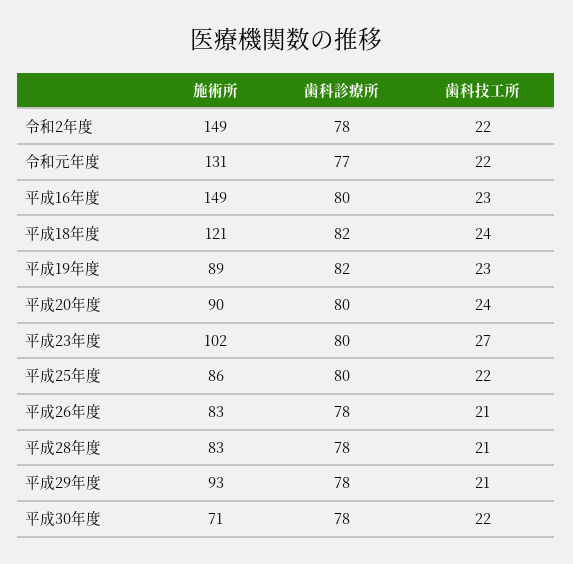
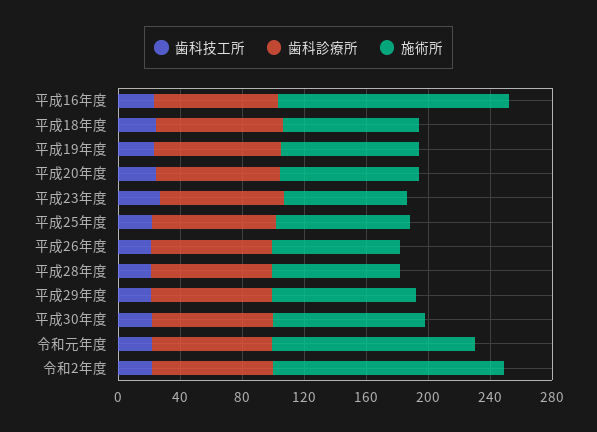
  {
    "施術所": {
      "令和2年度": 149,
      "令和元年度": 131,
      "平成16年度": 149,
-     "平成18年度": 121,
+     "平成18年度": 90,
      "平成19年度": 89,
      "平成20年度": 90,
-     "平成23年度": 102,
+     "平成23年度": 80,
      "平成25年度": 86,
      "平成26年度": 83,
      "平成28年度": 83,
      "平成29年度": 93,
-     "平成30年度": 71
+     "平成30年度": 100
    },
    "歯科診療所": {
      "令和2年度": 78,
      "令和元年度": 77,
      "平成16年度": 80,
      "平成18年度": 82,
      "平成19年度": 82,
      "平成20年度": 80,
      "平成23年度": 80,
      "平成25年度": 80,
      "平成26年度": 78,
      "平成28年度": 78,
      "平成29年度": 78,
      "平成30年度": 78
    },
    "歯科技工所": {
      "令和2年度": 22,
      "令和元年度": 22,
      "平成16年度": 23,
      "平成18年度": 24,
      "平成19年度": 23,
      "平成20年度": 24,
      "平成23年度": 27,
      "平成25年度": 22,
      "平成26年度": 21,
      "平成28年度": 21,
      "平成29年度": 21,
      "平成30年度": 22
    }
  }

